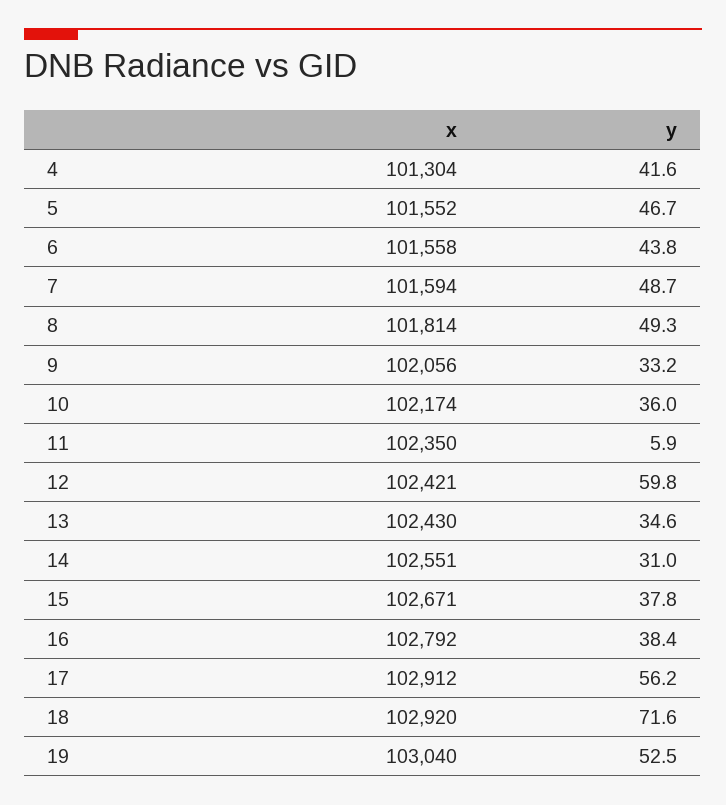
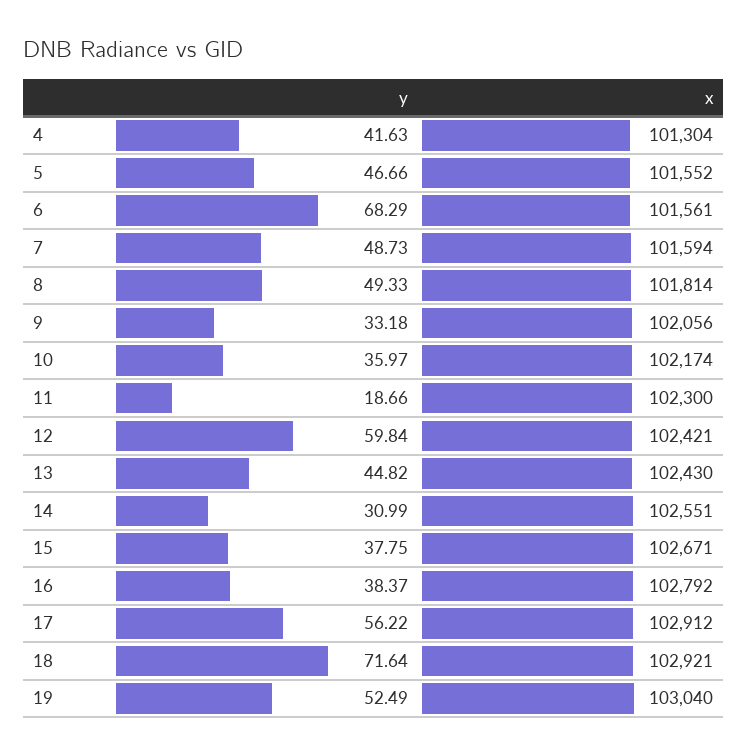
  {
    "x": {
      "4": 101304,
      "5": 101552,
-     "6": 101558,
+     "6": 101561,
      "7": 101594,
      "8": 101814,
      "9": 102056,
      "10": 102174,
-     "11": 102350,
+     "11": 102300,
      "12": 102421,
      "13": 102430,
      "14": 102551,
      "15": 102671,
      "16": 102792,
      "17": 102912,
-     "18": 102920,
+     "18": 102921,
      "19": 103040
    },
    "y": {
      "4": 41.63,
      "5": 46.66,
-     "6": 43.8,
+     "6": 68.29,
      "7": 48.73,
      "8": 49.33,
      "9": 33.18,
      "10": 35.97,
-     "11": 5.9,
+     "11": 18.66,
      "12": 59.84,
-     "13": 34.6,
+     "13": 44.82,
      "14": 30.99,
      "15": 37.75,
      "16": 38.37,
      "17": 56.22,
      "18": 71.64,
      "19": 52.49
    }
  }

